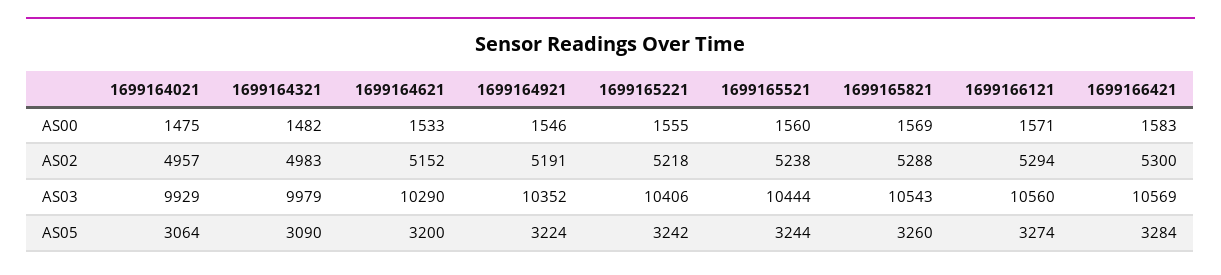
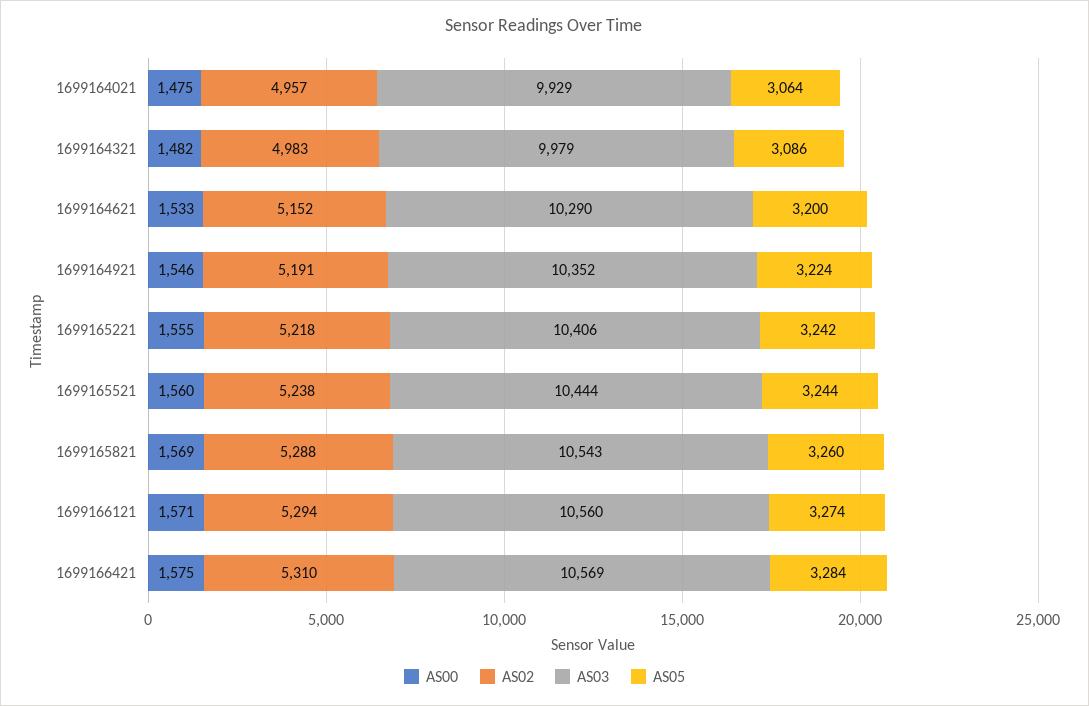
  {
    "AS00": {
      "1699164021": 1475,
      "1699164321": 1482,
      "1699164621": 1533,
      "1699164921": 1546,
      "1699165221": 1555,
      "1699165521": 1560,
      "1699165821": 1569,
      "1699166121": 1571,
-     "1699166421": 1583
+     "1699166421": 1575
    },
    "AS02": {
      "1699164021": 4957,
      "1699164321": 4983,
      "1699164621": 5152,
      "1699164921": 5191,
      "1699165221": 5218,
      "1699165521": 5238,
      "1699165821": 5288,
      "1699166121": 5294,
-     "1699166421": 5300
+     "1699166421": 5310
    },
    "AS03": {
      "1699164021": 9929,
      "1699164321": 9979,
      "1699164621": 10290,
      "1699164921": 10352,
      "1699165221": 10406,
      "1699165521": 10444,
      "1699165821": 10543,
      "1699166121": 10560,
      "1699166421": 10569
    },
    "AS05": {
      "1699164021": 3064,
-     "1699164321": 3090,
+     "1699164321": 3086,
      "1699164621": 3200,
      "1699164921": 3224,
      "1699165221": 3242,
      "1699165521": 3244,
      "1699165821": 3260,
      "1699166121": 3274,
      "1699166421": 3284
    }
  }

